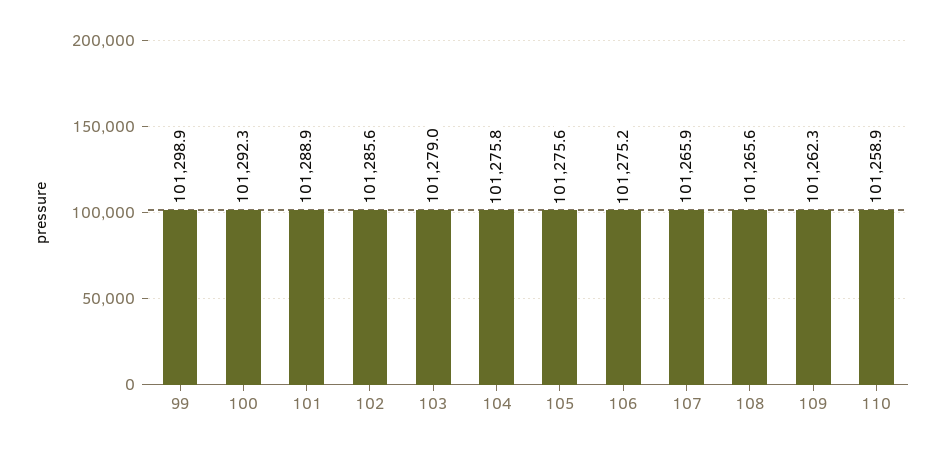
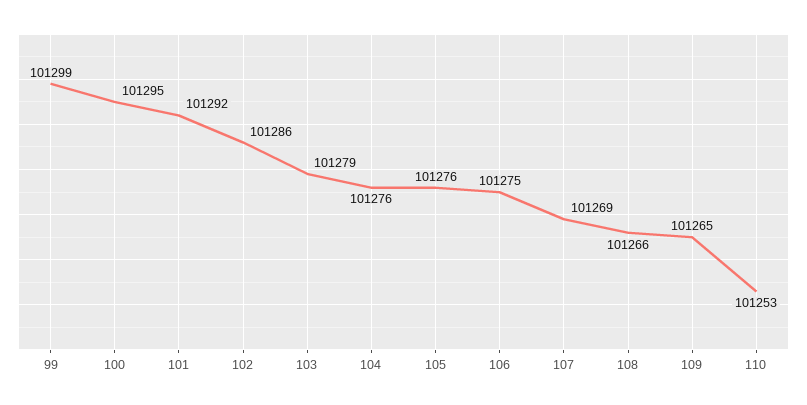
  {
    "99": 101298.9,
-   "100": 101292.3,
+   "100": 101295,
-   "101": 101288.9,
+   "101": 101292,
    "102": 101285.6,
    "103": 101279,
    "104": 101275.8,
    "105": 101275.6,
    "106": 101275.2,
-   "107": 101265.9,
+   "107": 101269,
    "108": 101265.6,
-   "109": 101262.3,
+   "109": 101265,
-   "110": 101258.9
+   "110": 101253
  }

